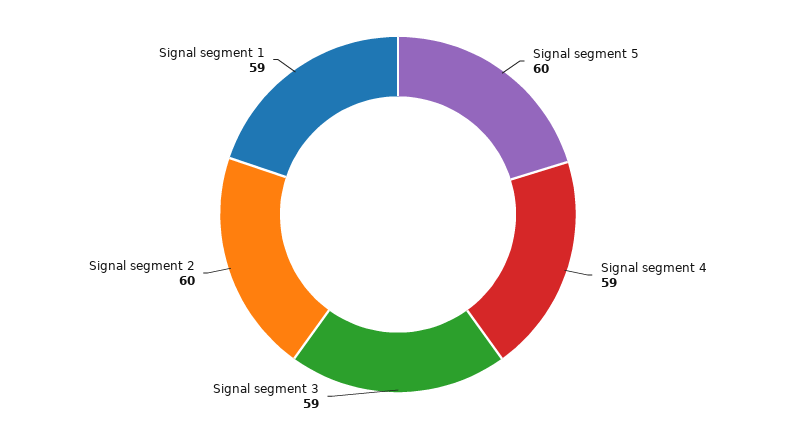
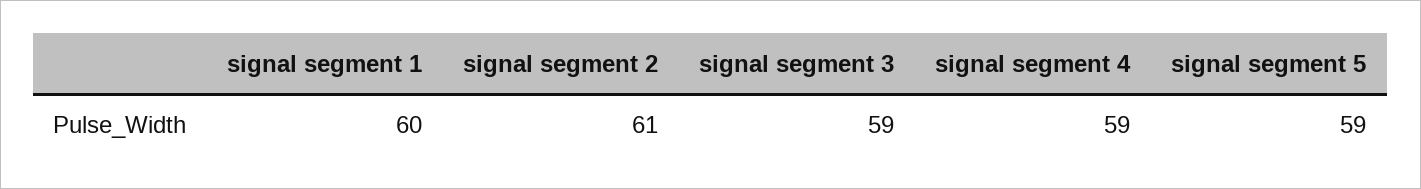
  {
-   "Signal segment 5": 60,
+   "Signal segment 5": 59,
    "Signal segment 4": 59,
    "Signal segment 3": 59,
-   "Signal segment 2": 60,
+   "Signal segment 2": 61,
-   "Signal segment 1": 59
+   "Signal segment 1": 60
  }

